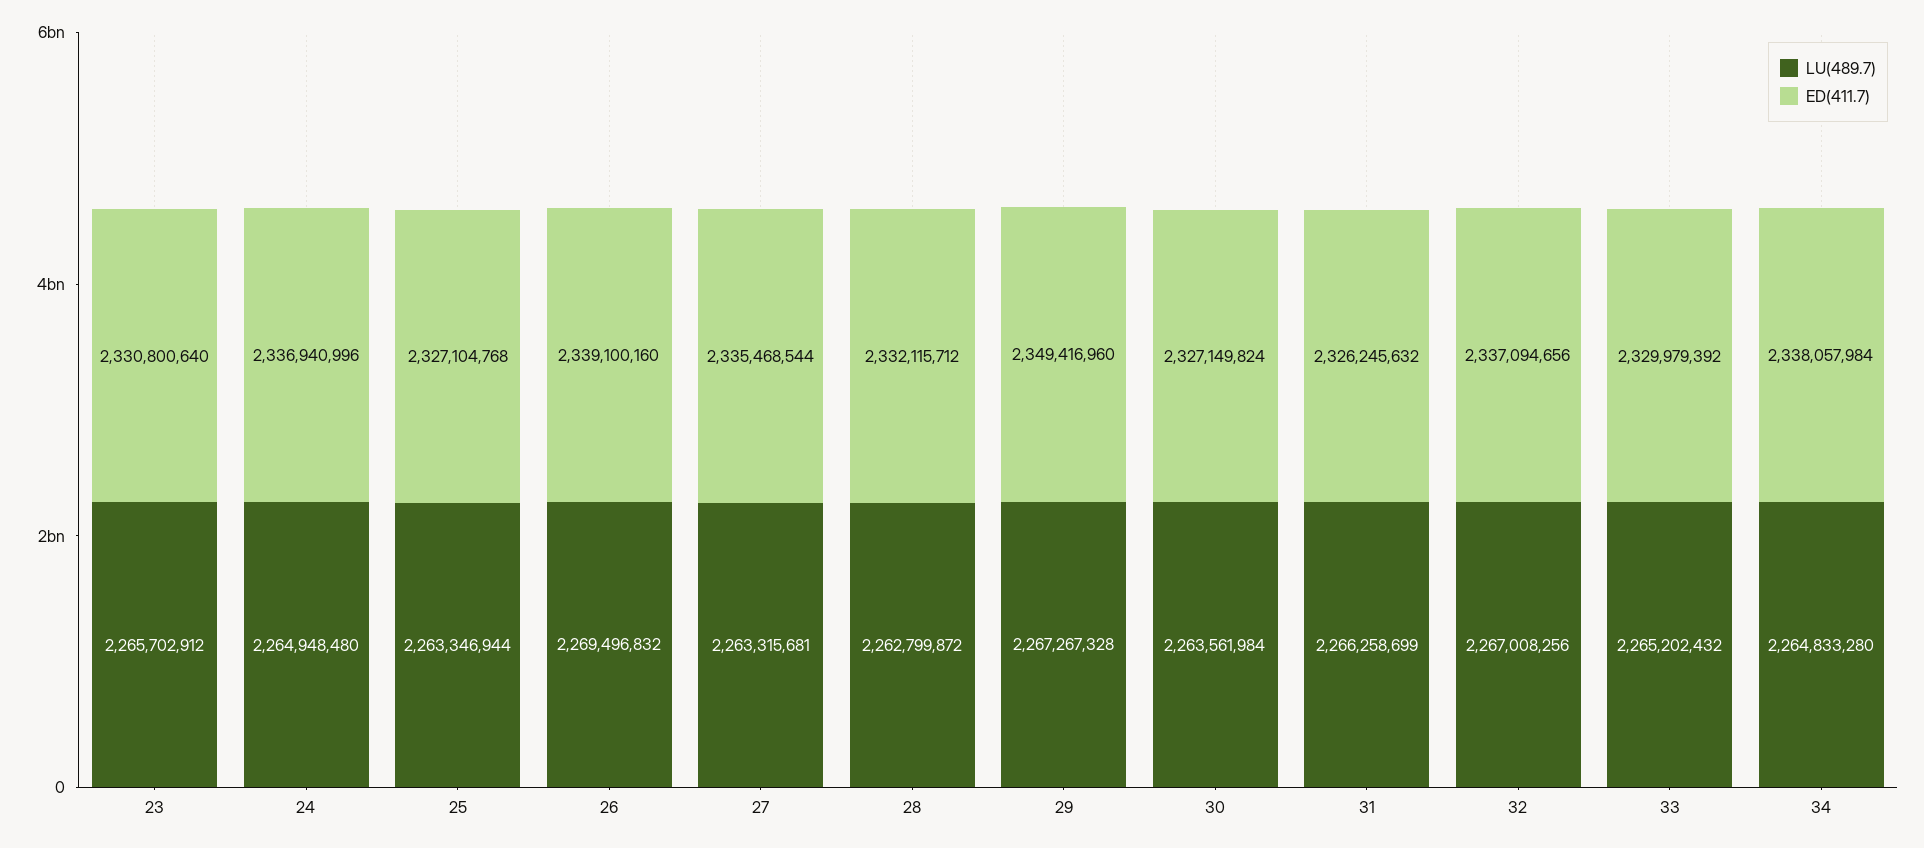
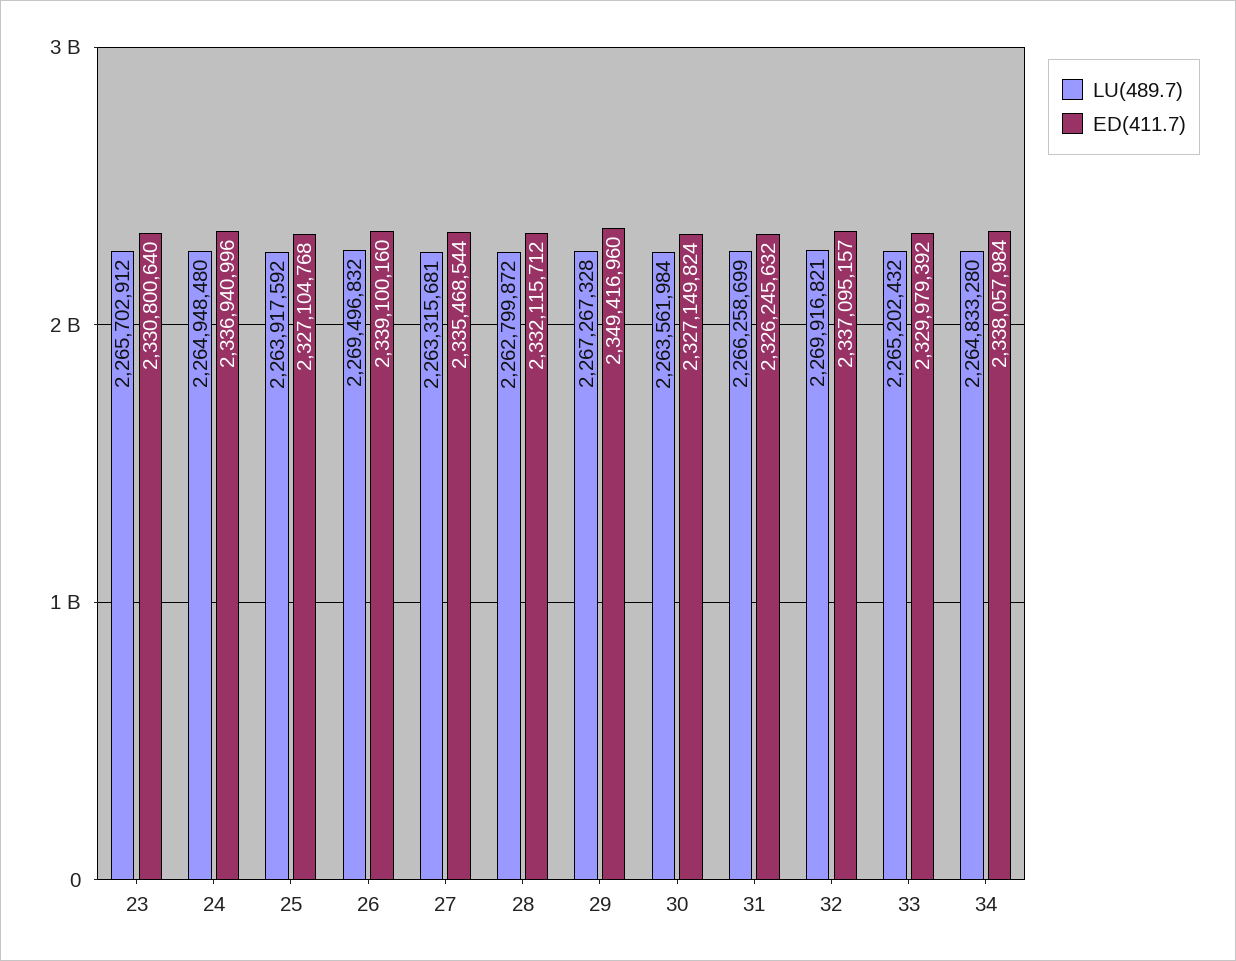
  {
    "LU(489.7)": {
      "23": 2265702912,
      "24": 2264948480,
-     "25": 2263346944,
+     "25": 2263917592,
      "26": 2269496832,
      "27": 2263315681,
      "28": 2262799872,
      "29": 2267267328,
      "30": 2263561984,
      "31": 2266258699,
-     "32": 2267008256,
+     "32": 2269916821,
      "33": 2265202432,
      "34": 2264833280
    },
    "ED(411.7)": {
      "23": 2330800640,
      "24": 2336940996,
      "25": 2327104768,
      "26": 2339100160,
      "27": 2335468544,
      "28": 2332115712,
      "29": 2349416960,
      "30": 2327149824,
      "31": 2326245632,
-     "32": 2337094656,
+     "32": 2337095157,
      "33": 2329979392,
      "34": 2338057984
    }
  }

